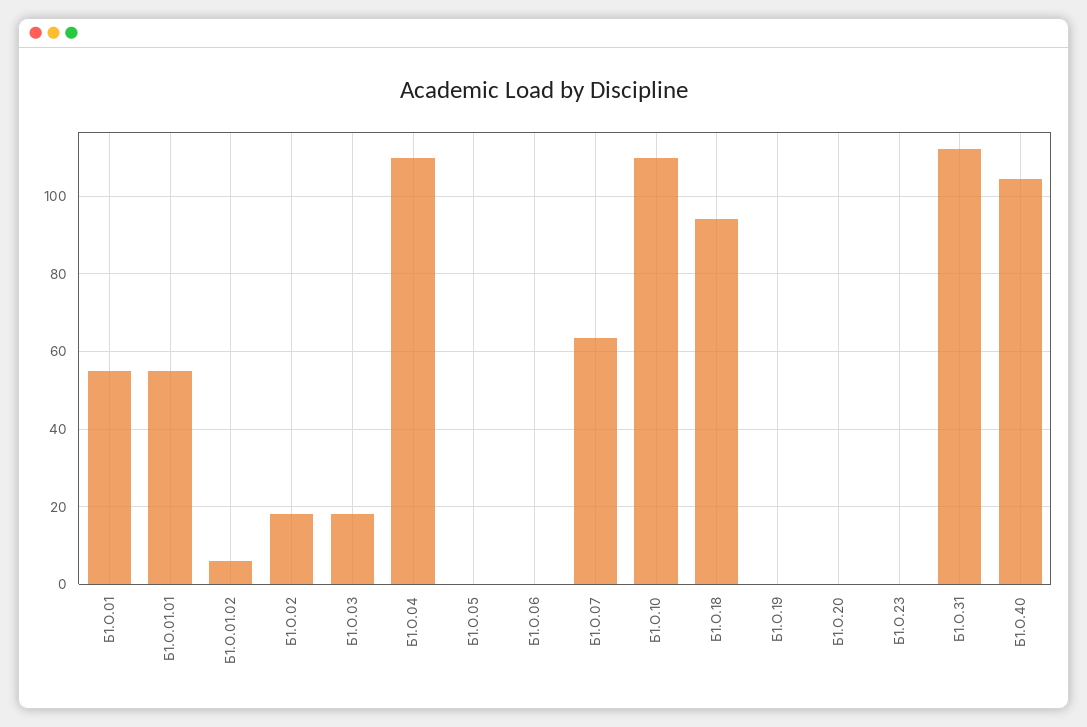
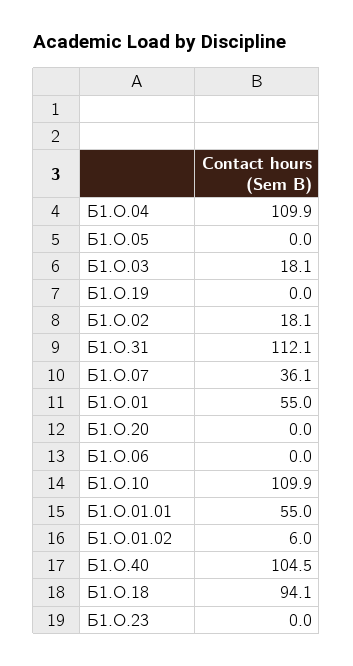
  {
    "Б1.О.01": 55,
    "Б1.О.01.01": 55,
    "Б1.О.01.02": 6,
    "Б1.О.02": 18.1,
    "Б1.О.03": 18.1,
    "Б1.О.04": 109.9,
    "Б1.О.05": 0,
    "Б1.О.06": 0,
-   "Б1.О.07": 64,
+   "Б1.О.07": 36.1,
    "Б1.О.10": 109.9,
    "Б1.О.18": 94.1,
    "Б1.О.19": 0,
    "Б1.О.20": 0,
    "Б1.О.23": 0,
    "Б1.О.31": 112.1,
    "Б1.О.40": 104.5
  }

